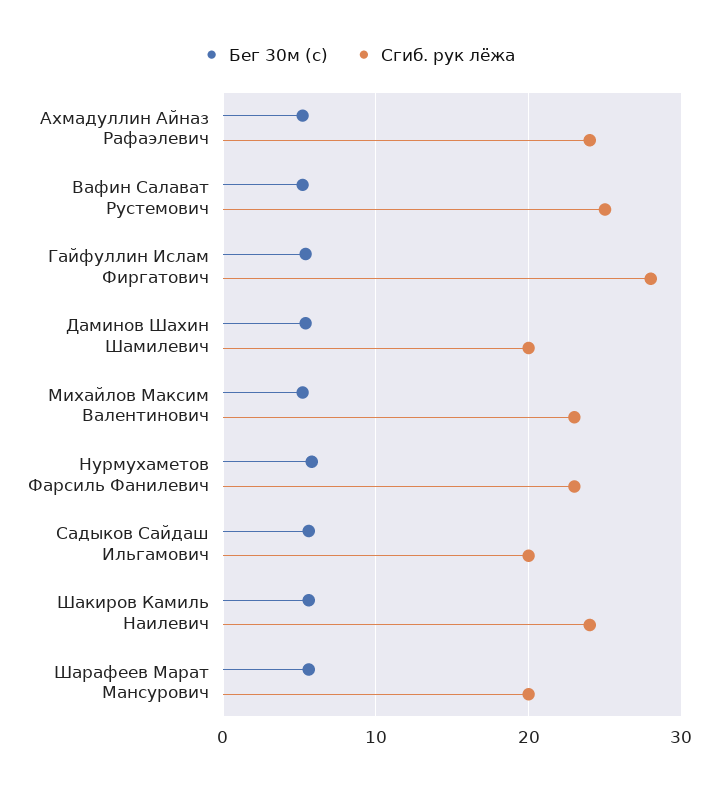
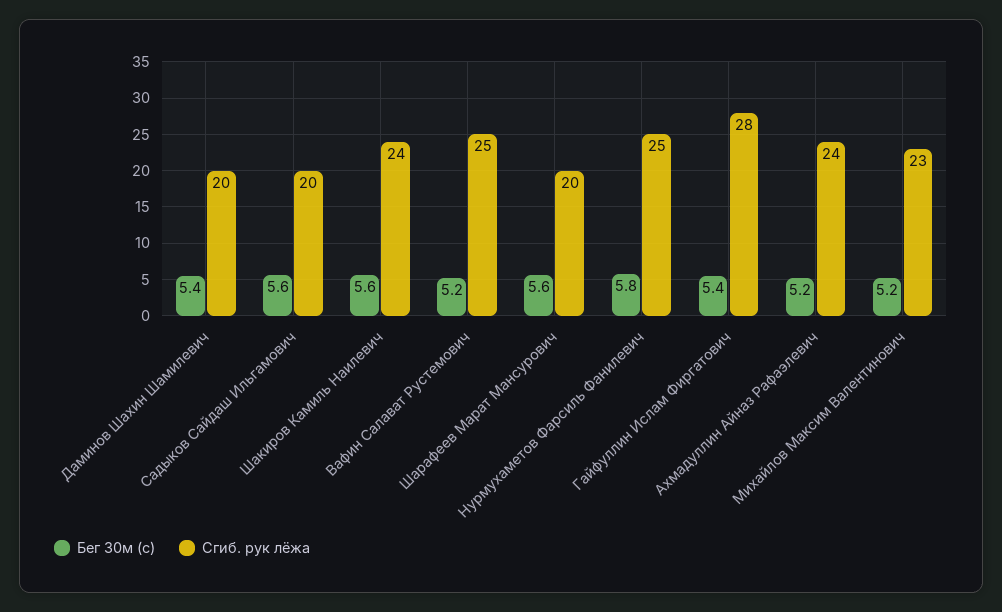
  {
    "Бег 30м (с)": {
      "Ахмадуллин Айназ Рафаэлевич": 5.2,
      "Вафин Салават Рустемович": 5.2,
      "Гайфуллин Ислам Фиргатович": 5.4,
      "Даминов Шахин Шамилевич": 5.4,
      "Михайлов Максим Валентинович": 5.2,
      "Нурмухаметов Фарсиль Фанилевич": 5.8,
      "Садыков Сайдаш Ильгамович": 5.6,
      "Шакиров Камиль Наилевич": 5.6,
      "Шарафеев Марат Мансурович": 5.6
    },
    "Сгиб. рук лёжа": {
      "Ахмадуллин Айназ Рафаэлевич": 24,
      "Вафин Салават Рустемович": 25,
      "Гайфуллин Ислам Фиргатович": 28,
      "Даминов Шахин Шамилевич": 20,
      "Михайлов Максим Валентинович": 23,
-     "Нурмухаметов Фарсиль Фанилевич": 23,
+     "Нурмухаметов Фарсиль Фанилевич": 25,
      "Садыков Сайдаш Ильгамович": 20,
      "Шакиров Камиль Наилевич": 24,
      "Шарафеев Марат Мансурович": 20
    }
  }

